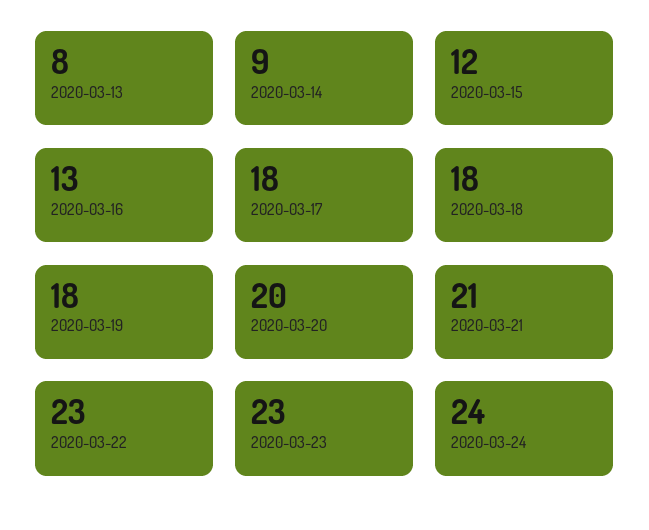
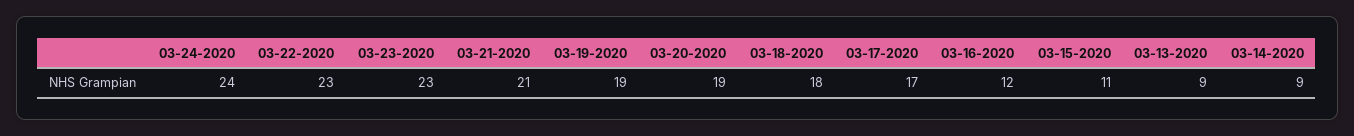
  {
-   "2020-03-13": 8,
+   "2020-03-13": 9,
    "2020-03-14": 9,
-   "2020-03-15": 12,
+   "2020-03-15": 11,
-   "2020-03-16": 13,
+   "2020-03-16": 12,
-   "2020-03-17": 18,
+   "2020-03-17": 17,
    "2020-03-18": 18,
-   "2020-03-19": 18,
+   "2020-03-19": 19,
-   "2020-03-20": 20,
+   "2020-03-20": 19,
    "2020-03-21": 21,
    "2020-03-22": 23,
    "2020-03-23": 23,
    "2020-03-24": 24
  }

